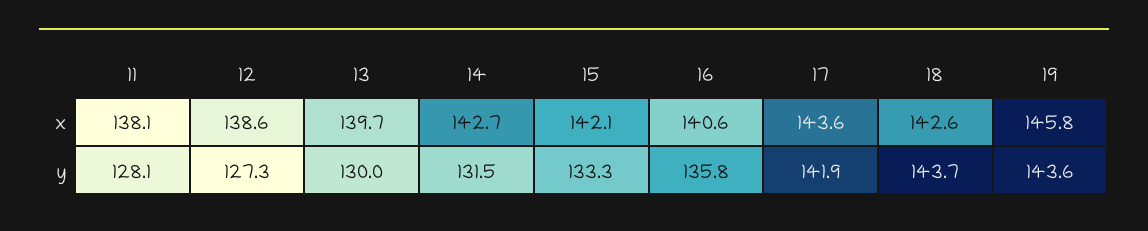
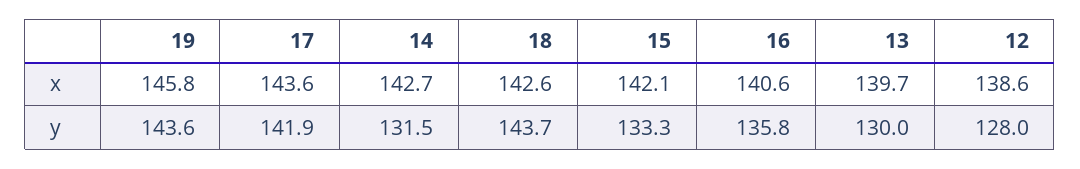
  {
-   "11": {
-     "x": 138.1,
-     "y": 128.1
-   },
    "12": {
      "x": 138.6,
-     "y": 127.3
+     "y": 128
    },
    "13": {
      "x": 139.7,
      "y": 130
    },
    "14": {
      "x": 142.7,
      "y": 131.5
    },
    "15": {
      "x": 142.1,
      "y": 133.3
    },
    "16": {
      "x": 140.6,
      "y": 135.8
    },
    "17": {
      "x": 143.6,
      "y": 141.9
    },
    "18": {
      "x": 142.6,
      "y": 143.7
    },
    "19": {
      "x": 145.8,
      "y": 143.6
    }
  }

